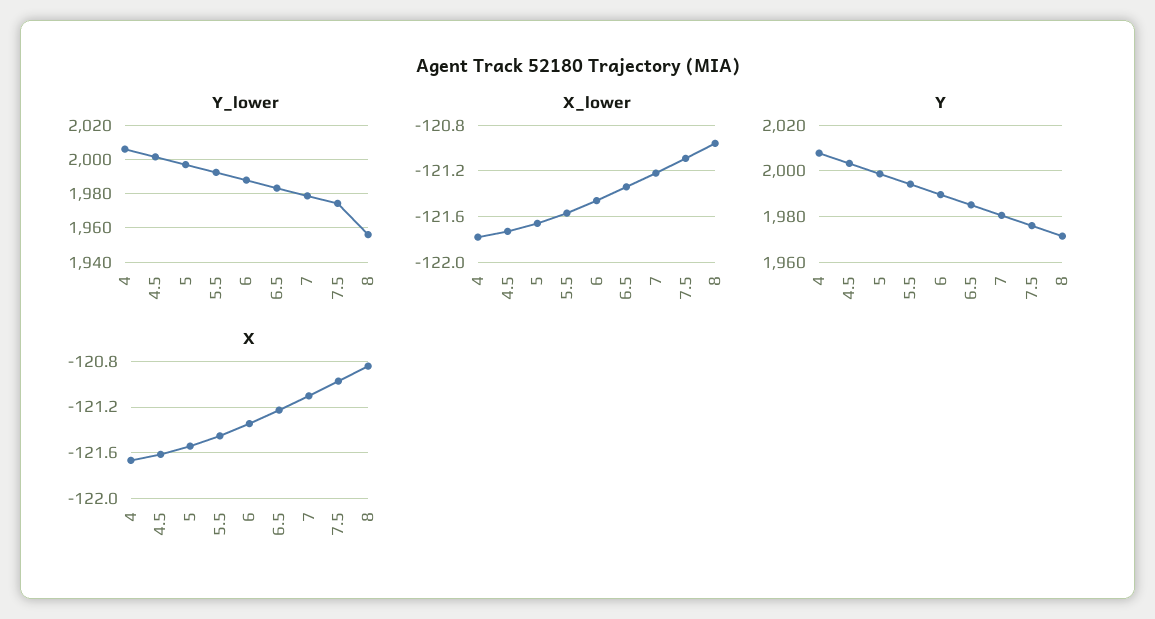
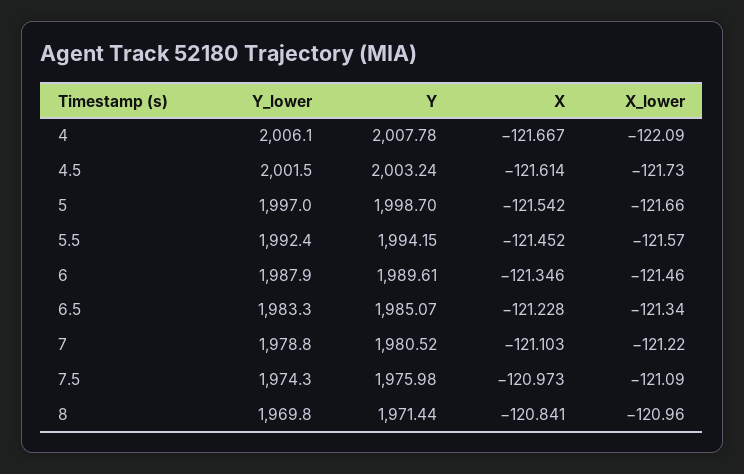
  {
    "Y_lower": {
      "4": 2006.1,
      "4.5": 2001.5,
      "5": 1997,
      "5.5": 1992.4,
      "6": 1987.9,
      "6.5": 1983.3,
      "7": 1978.8,
      "7.5": 1974.3,
-     "8": 1955
+     "8": 1969.8
    },
    "X_lower": {
-     "4": -121.8,
+     "4": -122.09,
      "4.5": -121.73,
      "5": -121.66,
      "5.5": -121.57,
      "6": -121.46,
      "6.5": -121.34,
      "7": -121.22,
      "7.5": -121.09,
      "8": -120.96
    },
    "Y": {
      "4": 2007.78,
      "4.5": 2003.24,
      "5": 1998.7,
      "5.5": 1994.15,
      "6": 1989.61,
      "6.5": 1985.07,
      "7": 1980.52,
      "7.5": 1975.98,
      "8": 1971.44
    },
    "X": {
      "4": -121.667,
      "4.5": -121.614,
      "5": -121.542,
      "5.5": -121.452,
      "6": -121.346,
      "6.5": -121.228,
      "7": -121.103,
      "7.5": -120.973,
      "8": -120.841
    }
  }

